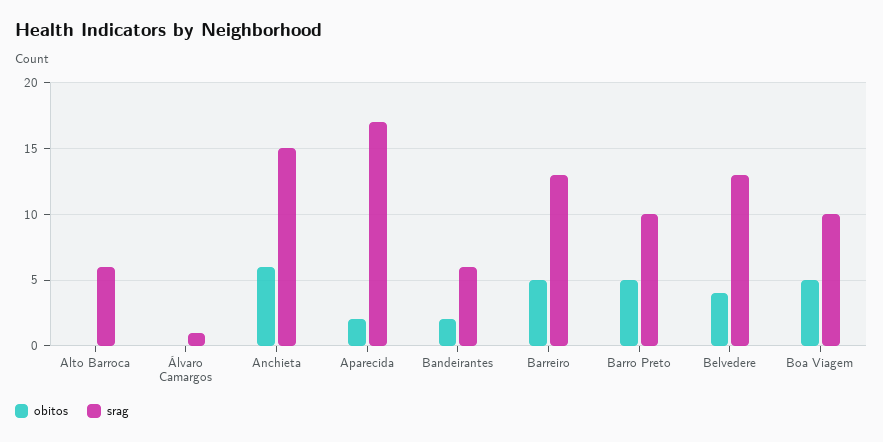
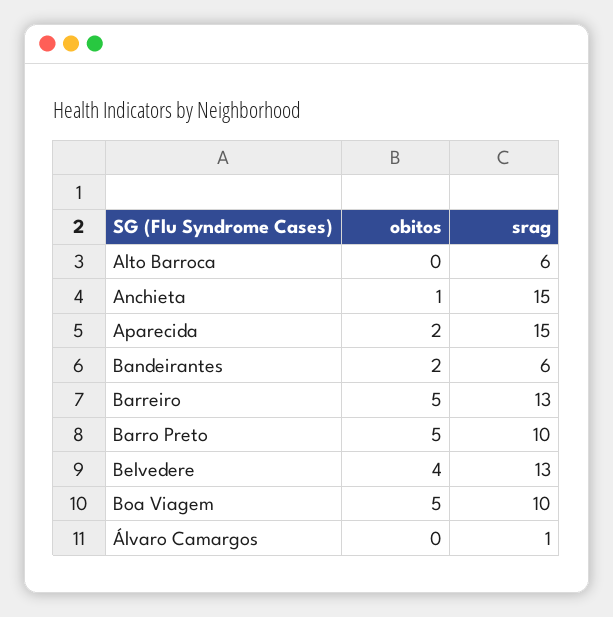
  {
    "obitos": {
      "Alto Barroca": 0,
      "Álvaro Camargos": 0,
-     "Anchieta": 6,
+     "Anchieta": 1,
      "Aparecida": 2,
      "Bandeirantes": 2,
      "Barreiro": 5,
      "Barro Preto": 5,
      "Belvedere": 4,
      "Boa Viagem": 5
    },
    "srag": {
      "Alto Barroca": 6,
      "Álvaro Camargos": 1,
      "Anchieta": 15,
-     "Aparecida": 17,
+     "Aparecida": 15,
      "Bandeirantes": 6,
      "Barreiro": 13,
      "Barro Preto": 10,
      "Belvedere": 13,
      "Boa Viagem": 10
    }
  }

